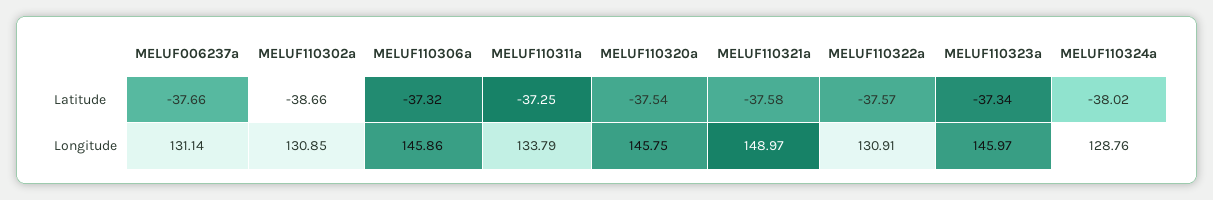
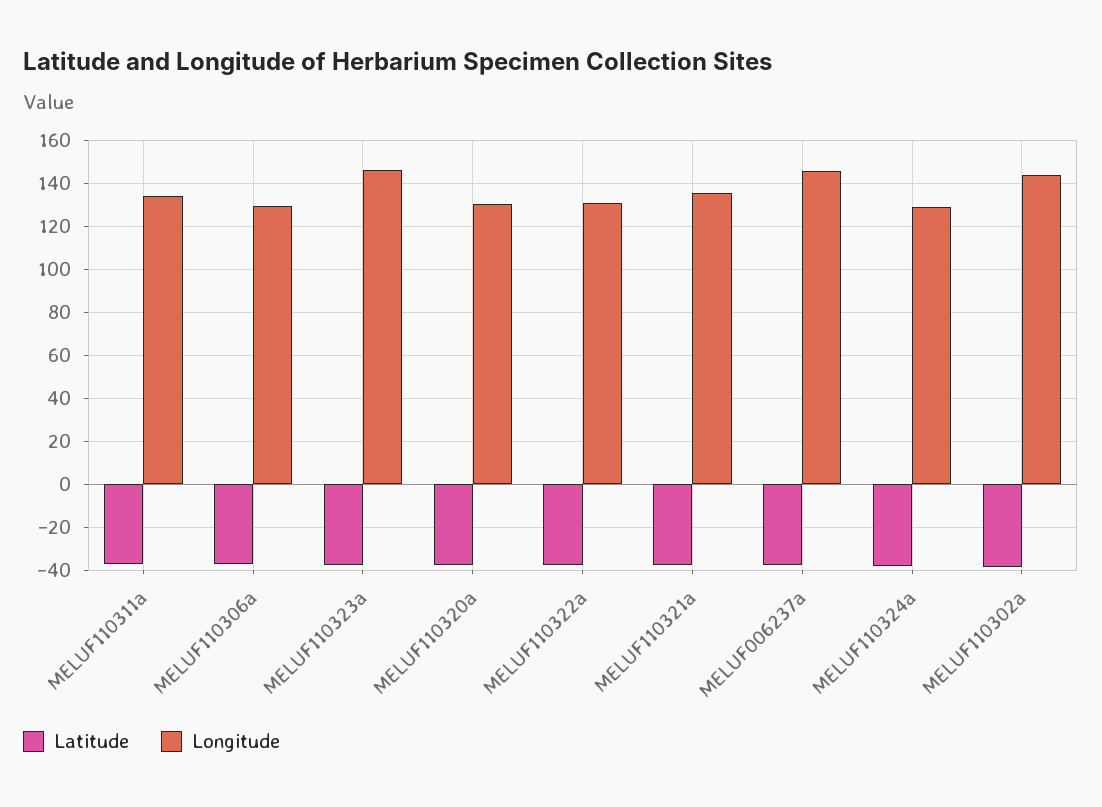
  {
    "Latitude": {
      "MELUF006237a": -37.66,
      "MELUF110302a": -38.66,
      "MELUF110306a": -37.32,
      "MELUF110311a": -37.25,
      "MELUF110320a": -37.54,
      "MELUF110321a": -37.58,
      "MELUF110322a": -37.57,
      "MELUF110323a": -37.34,
      "MELUF110324a": -38.02
    },
    "Longitude": {
-     "MELUF006237a": 131.14,
+     "MELUF006237a": 145,
-     "MELUF110302a": 130.85,
+     "MELUF110302a": 145,
-     "MELUF110306a": 145.86,
+     "MELUF110306a": 130,
      "MELUF110311a": 133.79,
-     "MELUF110320a": 145.75,
+     "MELUF110320a": 130,
-     "MELUF110321a": 148.97,
+     "MELUF110321a": 135,
      "MELUF110322a": 130.91,
      "MELUF110323a": 145.97,
      "MELUF110324a": 128.76
    }
  }

